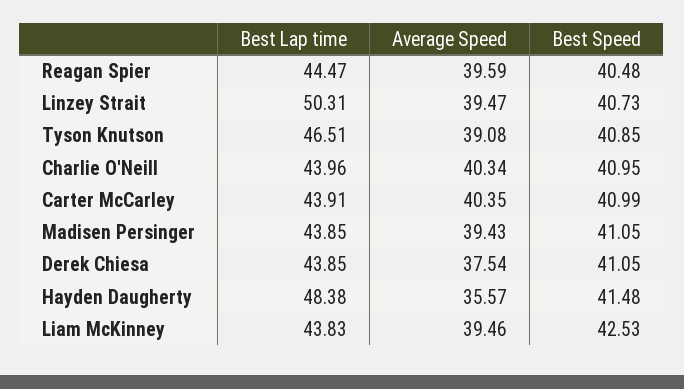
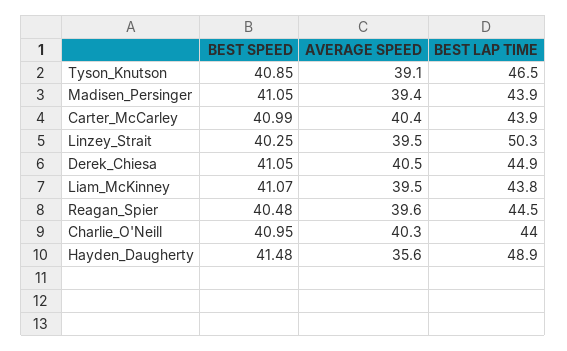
  {
    "Best Lap time": {
      "Reagan Spier": 44.47,
      "Linzey Strait": 50.31,
      "Tyson Knutson": 46.51,
      "Charlie O'Neill": 43.96,
      "Carter McCarley": 43.91,
      "Madisen Persinger": 43.85,
-     "Derek Chiesa": 43.85,
+     "Derek Chiesa": 44.9,
-     "Hayden Daugherty": 48.38,
+     "Hayden Daugherty": 48.9,
      "Liam McKinney": 43.83
    },
    "Average Speed": {
      "Reagan Spier": 39.59,
      "Linzey Strait": 39.47,
      "Tyson Knutson": 39.08,
      "Charlie O'Neill": 40.34,
      "Carter McCarley": 40.35,
      "Madisen Persinger": 39.43,
-     "Derek Chiesa": 37.54,
+     "Derek Chiesa": 40.5,
      "Hayden Daugherty": 35.57,
      "Liam McKinney": 39.46
    },
    "Best Speed": {
      "Reagan Spier": 40.48,
-     "Linzey Strait": 40.73,
+     "Linzey Strait": 40.25,
      "Tyson Knutson": 40.85,
      "Charlie O'Neill": 40.95,
      "Carter McCarley": 40.99,
      "Madisen Persinger": 41.05,
      "Derek Chiesa": 41.05,
      "Hayden Daugherty": 41.48,
-     "Liam McKinney": 42.53
+     "Liam McKinney": 41.07
    }
  }

